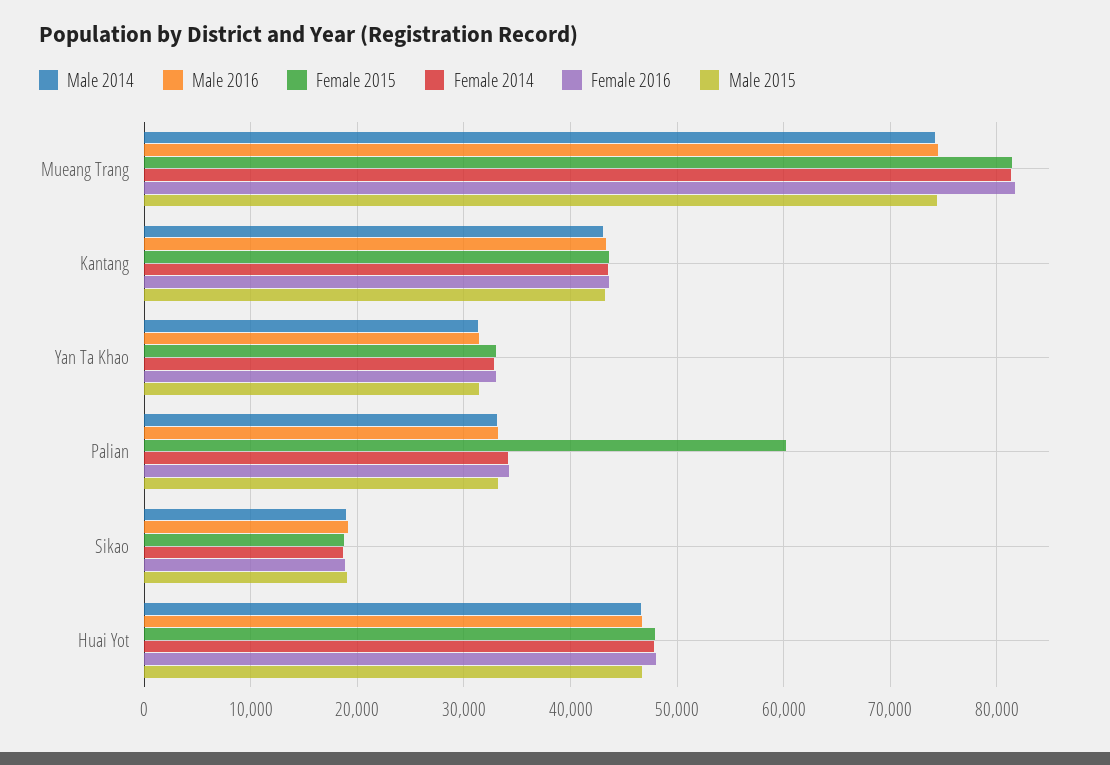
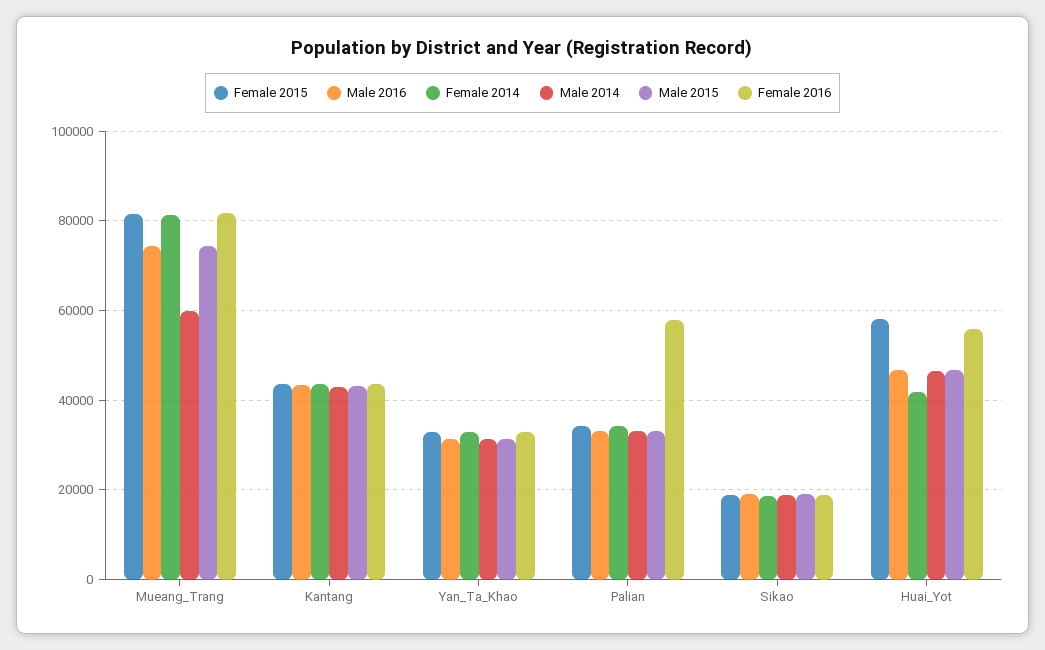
  {
    "Male 2014": {
-     "Mueang Trang": 74000,
+     "Mueang Trang": 60000,
      "Kantang": 43000,
      "Yan Ta Khao": 31000,
      "Palian": 33000,
      "Sikao": 19000,
      "Huai Yot": 47000
    },
    "Male 2016": {
      "Mueang Trang": 74000,
      "Kantang": 43000,
      "Yan Ta Khao": 31000,
      "Palian": 33000,
      "Sikao": 19000,
      "Huai Yot": 47000
    },
    "Female 2015": {
      "Mueang Trang": 81000,
      "Kantang": 44000,
      "Yan Ta Khao": 33000,
-     "Palian": 60000,
+     "Palian": 34000,
      "Sikao": 19000,
-     "Huai Yot": 48000
+     "Huai Yot": 58000
    },
    "Female 2014": {
      "Mueang Trang": 81000,
      "Kantang": 44000,
      "Yan Ta Khao": 33000,
      "Palian": 34000,
      "Sikao": 19000,
-     "Huai Yot": 48000
+     "Huai Yot": 42000
    },
    "Female 2016": {
      "Mueang Trang": 82000,
      "Kantang": 44000,
      "Yan Ta Khao": 33000,
-     "Palian": 34000,
+     "Palian": 58000,
      "Sikao": 19000,
-     "Huai Yot": 48000
+     "Huai Yot": 56000
    },
    "Male 2015": {
      "Mueang Trang": 74000,
      "Kantang": 43000,
      "Yan Ta Khao": 31000,
      "Palian": 33000,
      "Sikao": 19000,
      "Huai Yot": 47000
    }
  }

